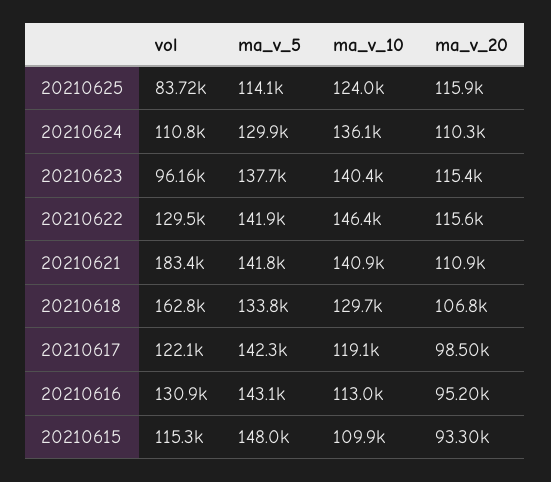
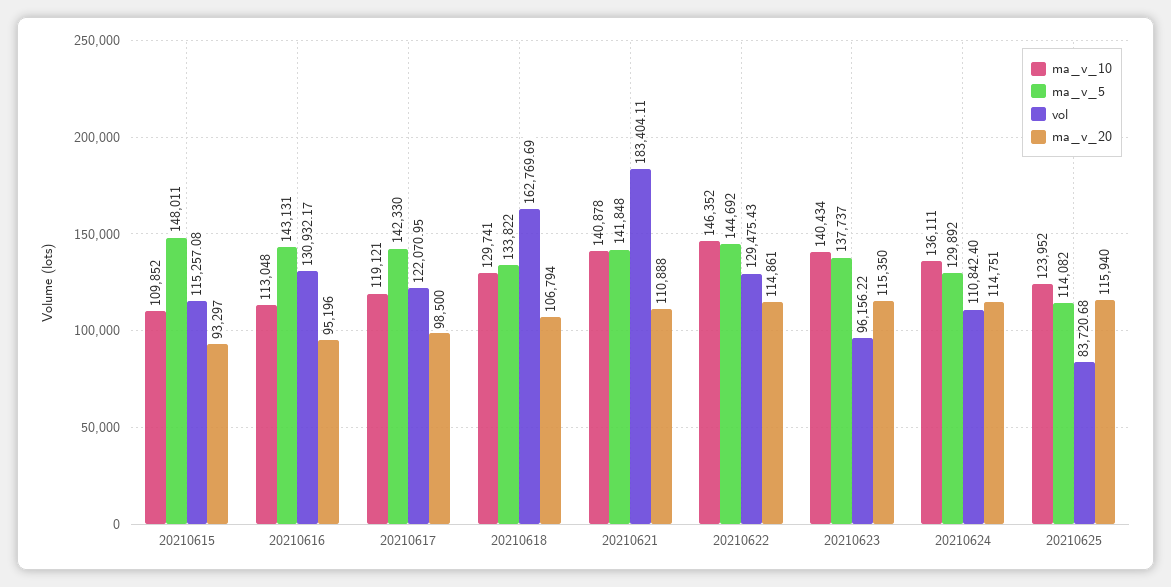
  {
    "vol": {
      "20210625": 83720.68,
      "20210624": 110842.4,
      "20210623": 96156.22,
      "20210622": 129475.43,
      "20210621": 183404.11,
      "20210618": 162769.69,
      "20210617": 122070.95,
      "20210616": 130932.17,
      "20210615": 115257.08
    },
    "ma_v_5": {
      "20210625": 114082,
      "20210624": 129892,
      "20210623": 137737,
-     "20210622": 141900,
+     "20210622": 144692,
      "20210621": 141848,
      "20210618": 133822,
      "20210617": 142330,
      "20210616": 143131,
      "20210615": 148011
    },
    "ma_v_10": {
      "20210625": 123952,
      "20210624": 136111,
      "20210623": 140434,
      "20210622": 146352,
      "20210621": 140878,
      "20210618": 129741,
      "20210617": 119121,
      "20210616": 113048,
      "20210615": 109852
    },
    "ma_v_20": {
      "20210625": 115940,
-     "20210624": 110300,
+     "20210624": 114751,
      "20210623": 115350,
-     "20210622": 115600,
+     "20210622": 114861,
      "20210621": 110888,
      "20210618": 106794,
      "20210617": 98500,
      "20210616": 95196,
      "20210615": 93297
    }
  }

